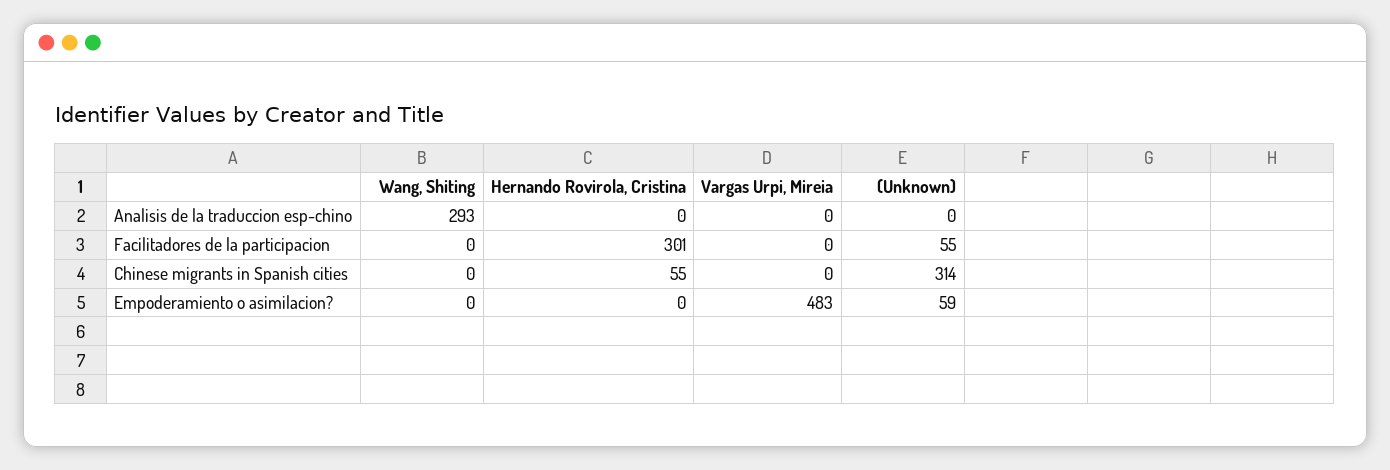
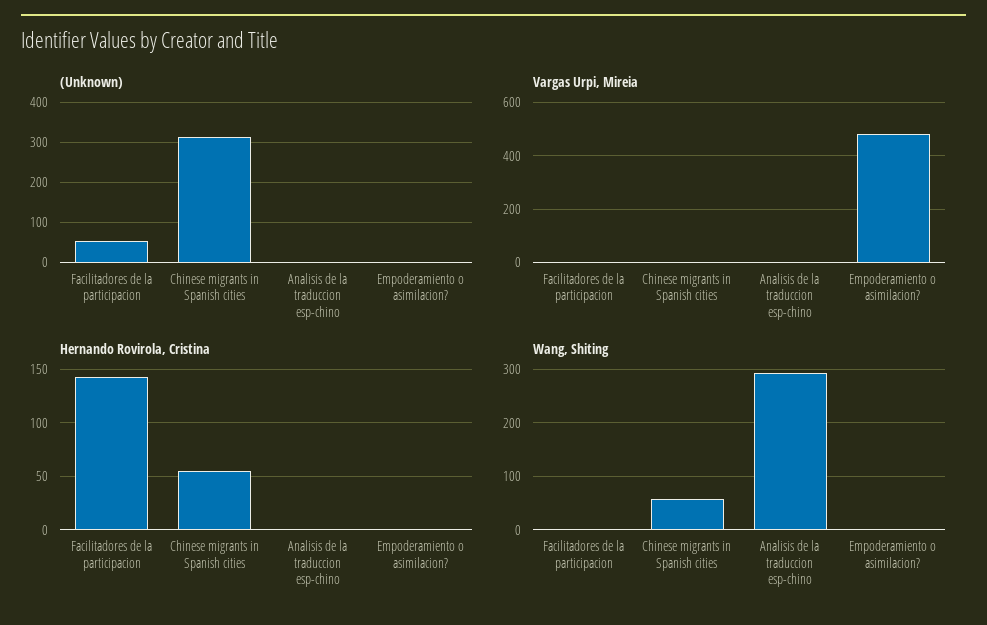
  {
    "Wang, Shiting": {
      "Analisis de la traduccion esp-chino": 293,
      "Facilitadores de la participacion": 0,
-     "Chinese migrants in Spanish cities": 0,
+     "Chinese migrants in Spanish cities": 60,
      "Empoderamiento o asimilacion?": 0
    },
    "Hernando Rovirola, Cristina": {
      "Analisis de la traduccion esp-chino": 0,
-     "Facilitadores de la participacion": 301,
+     "Facilitadores de la participacion": 140,
      "Chinese migrants in Spanish cities": 55,
      "Empoderamiento o asimilacion?": 0
    },
    "Vargas Urpi, Mireia": {
      "Analisis de la traduccion esp-chino": 0,
      "Facilitadores de la participacion": 0,
      "Chinese migrants in Spanish cities": 0,
      "Empoderamiento o asimilacion?": 483
    },
    "(Unknown)": {
      "Analisis de la traduccion esp-chino": 0,
      "Facilitadores de la participacion": 55,
      "Chinese migrants in Spanish cities": 314,
-     "Empoderamiento o asimilacion?": 59
+     "Empoderamiento o asimilacion?": 0
    }
  }

